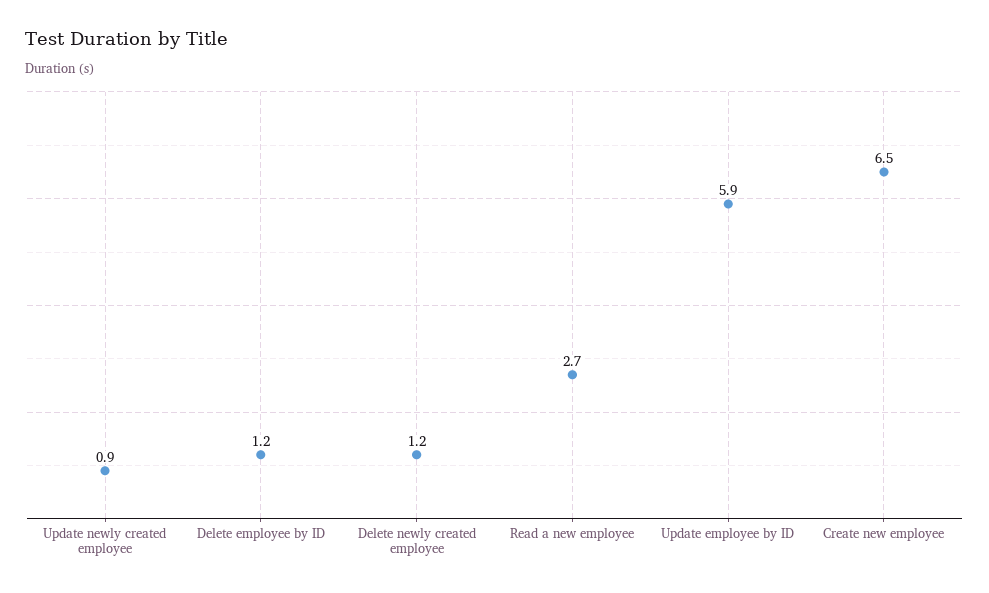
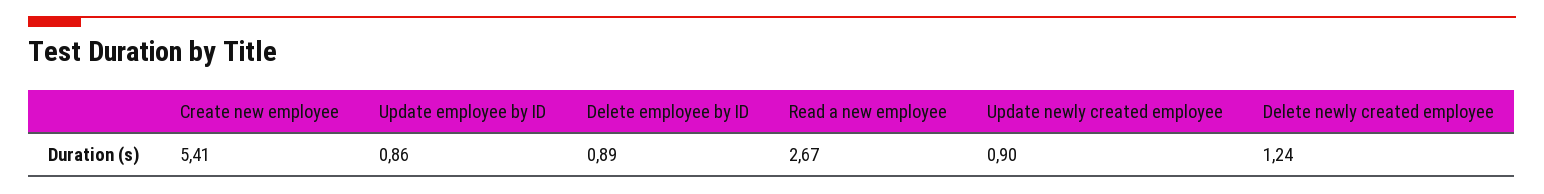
  {
    "Update newly created employee": 0.9,
-   "Delete employee by ID": 1.2,
+   "Delete employee by ID": 0.89,
    "Delete newly created employee": 1.24,
    "Read a new employee": 2.67,
-   "Update employee by ID": 5.9,
+   "Update employee by ID": 0.86,
-   "Create new employee": 6.5
+   "Create new employee": 5.41
  }

